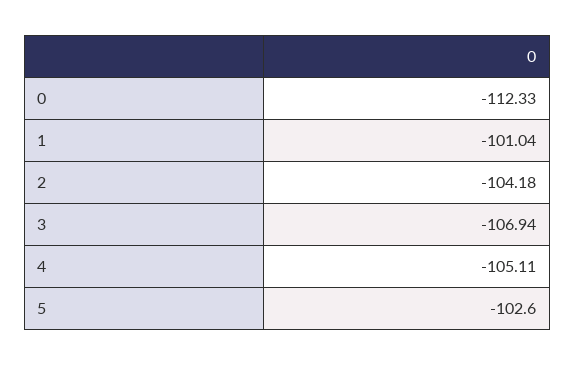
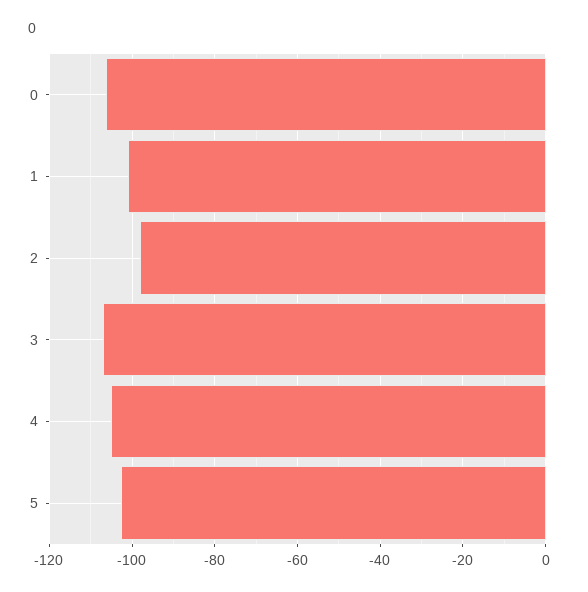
  {
-   "0": -112.33,
+   "0": -106,
    "1": -101.04,
-   "2": -104.18,
+   "2": -98,
    "3": -106.94,
    "4": -105.11,
    "5": -102.6
  }

